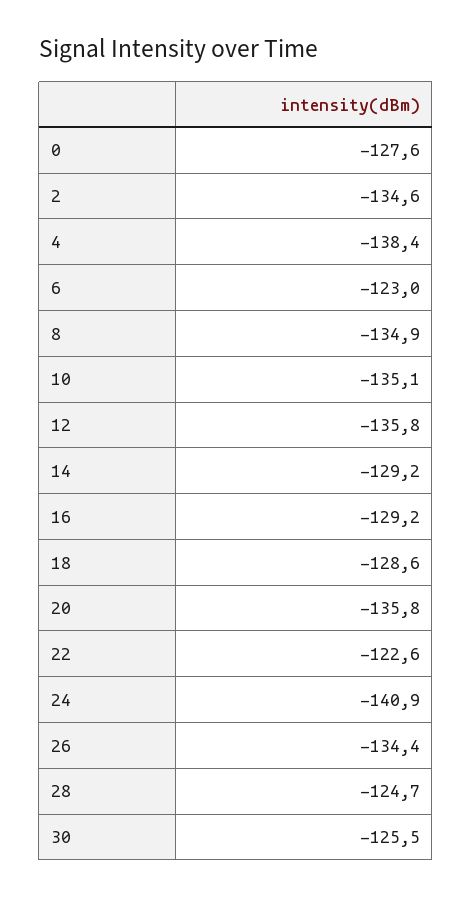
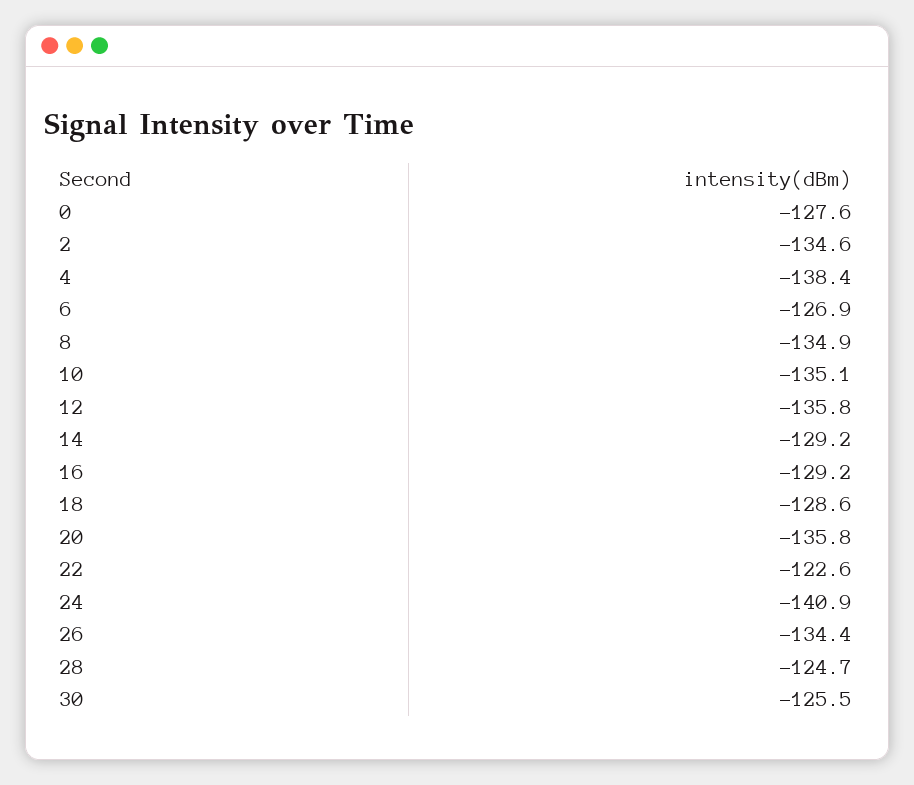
  {
    "0": -127.6,
    "2": -134.6,
    "4": -138.4,
-   "6": -123,
+   "6": -126.9,
    "8": -134.9,
    "10": -135.1,
    "12": -135.8,
    "14": -129.2,
    "16": -129.2,
    "18": -128.6,
    "20": -135.8,
    "22": -122.6,
    "24": -140.9,
    "26": -134.4,
    "28": -124.7,
    "30": -125.5
  }

